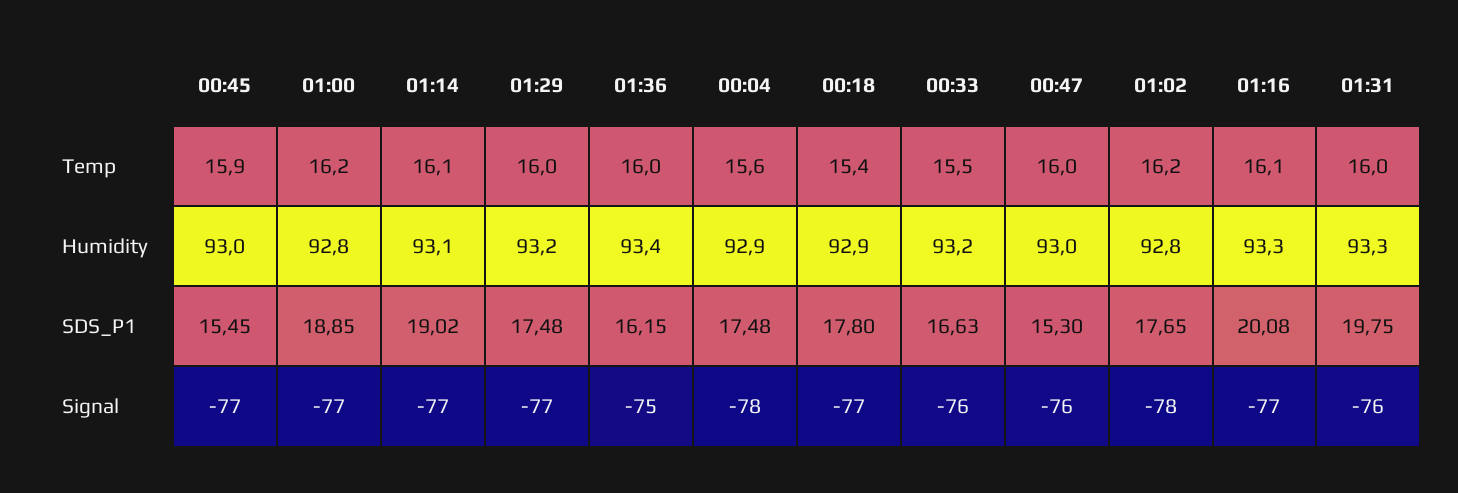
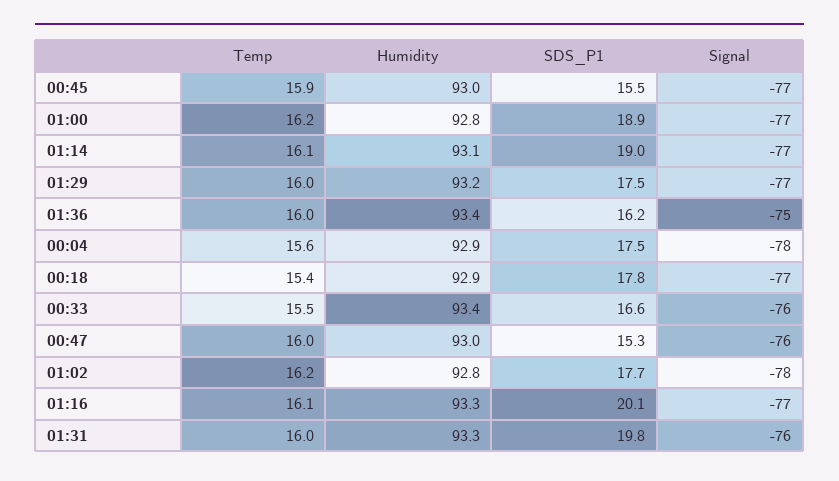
  {
    "00:45": {
      "Temp": 15.9,
      "Humidity": 93,
      "SDS_P1": 15.45,
      "Signal": -77
    },
    "01:00": {
      "Temp": 16.2,
      "Humidity": 92.8,
      "SDS_P1": 18.85,
      "Signal": -77
    },
    "01:14": {
      "Temp": 16.1,
      "Humidity": 93.1,
      "SDS_P1": 19.02,
      "Signal": -77
    },
    "01:29": {
      "Temp": 16,
      "Humidity": 93.2,
      "SDS_P1": 17.48,
      "Signal": -77
    },
    "01:36": {
      "Temp": 16,
      "Humidity": 93.4,
      "SDS_P1": 16.15,
      "Signal": -75
    },
    "00:04": {
      "Temp": 15.6,
      "Humidity": 92.9,
      "SDS_P1": 17.48,
      "Signal": -78
    },
    "00:18": {
      "Temp": 15.4,
      "Humidity": 92.9,
      "SDS_P1": 17.8,
      "Signal": -77
    },
    "00:33": {
      "Temp": 15.5,
-     "Humidity": 93.2,
+     "Humidity": 93.4,
      "SDS_P1": 16.63,
      "Signal": -76
    },
    "00:47": {
      "Temp": 16,
      "Humidity": 93,
      "SDS_P1": 15.3,
      "Signal": -76
    },
    "01:02": {
      "Temp": 16.2,
      "Humidity": 92.8,
      "SDS_P1": 17.65,
      "Signal": -78
    },
    "01:16": {
      "Temp": 16.1,
      "Humidity": 93.3,
      "SDS_P1": 20.08,
      "Signal": -77
    },
    "01:31": {
      "Temp": 16,
      "Humidity": 93.3,
      "SDS_P1": 19.75,
      "Signal": -76
    }
  }

